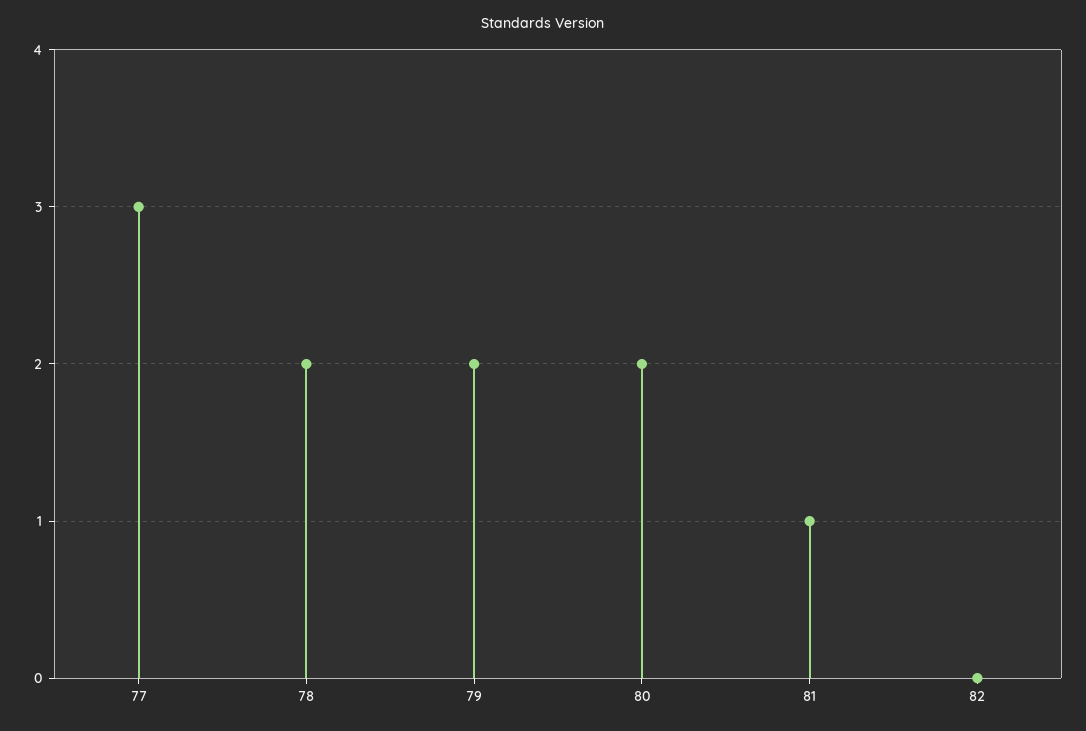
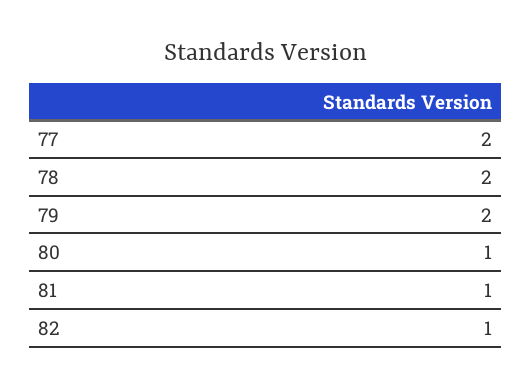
  {
-   "77": 3,
+   "77": 2,
    "78": 2,
    "79": 2,
-   "80": 2,
+   "80": 1,
    "81": 1,
-   "82": 0
+   "82": 1
  }

